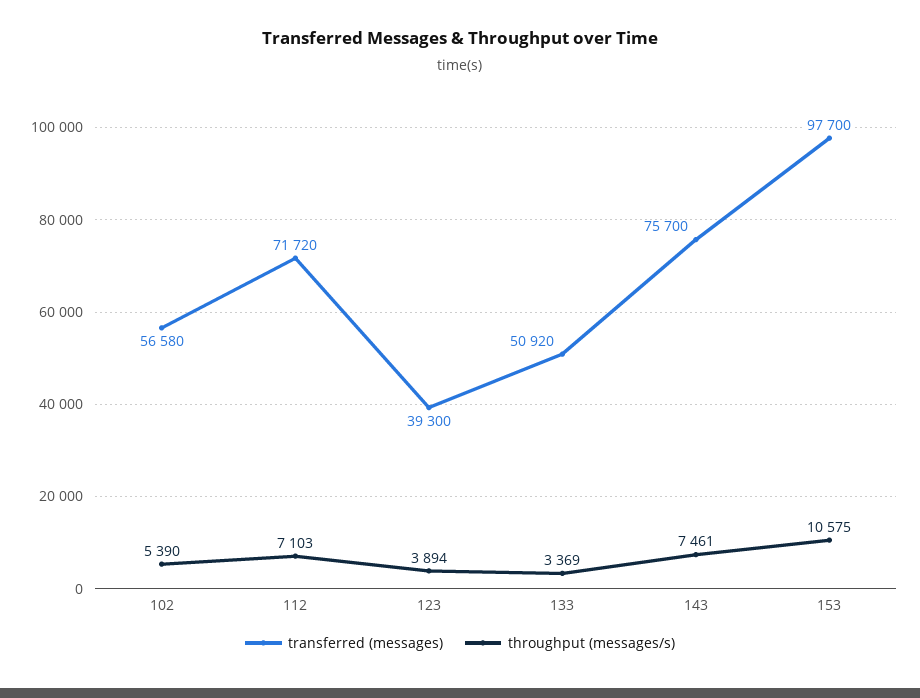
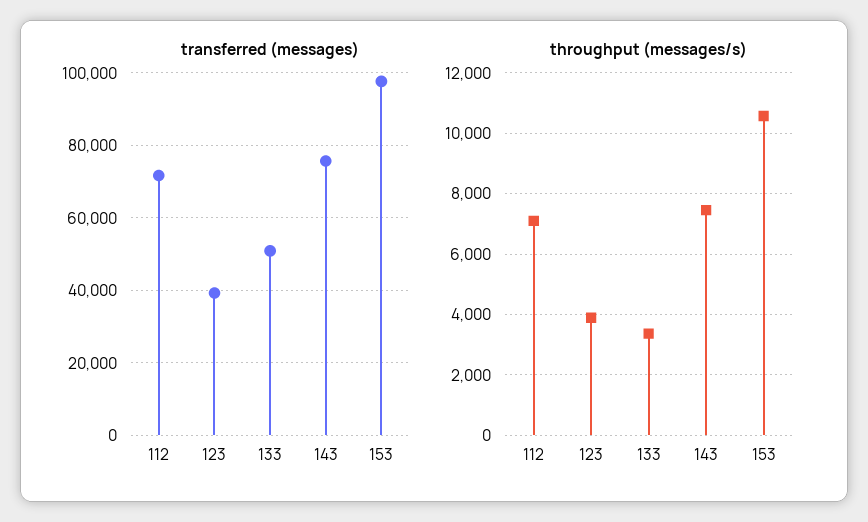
  {
    "transferred (messages)": {
-     "102": 56580,
      "112": 71720,
      "123": 39300,
      "133": 50920,
      "143": 75700,
      "153": 97700
    },
    "throughput (messages/s)": {
-     "102": 5390,
      "112": 7103,
      "123": 3894,
      "133": 3369,
      "143": 7461,
      "153": 10575
    }
  }

